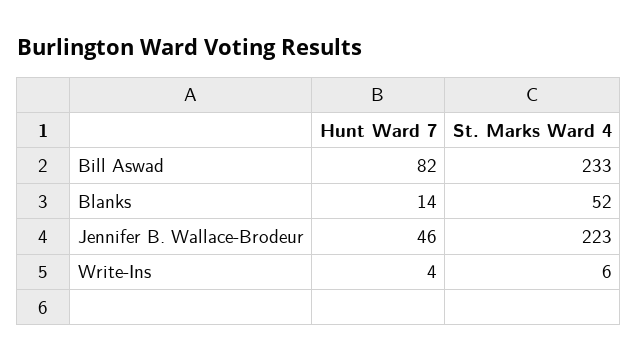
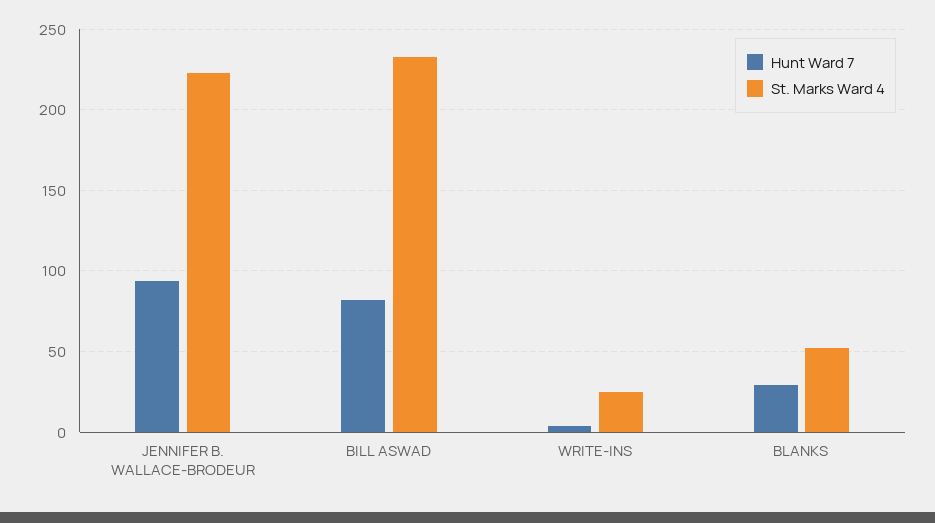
  {
    "Hunt Ward 7": {
      "Bill Aswad": 82,
-     "Blanks": 14,
+     "Blanks": 30,
-     "Jennifer B. Wallace-Brodeur": 46,
+     "Jennifer B. Wallace-Brodeur": 95,
      "Write-Ins": 4
    },
    "St. Marks Ward 4": {
      "Bill Aswad": 233,
      "Blanks": 52,
      "Jennifer B. Wallace-Brodeur": 223,
-     "Write-Ins": 6
+     "Write-Ins": 25
    }
  }

